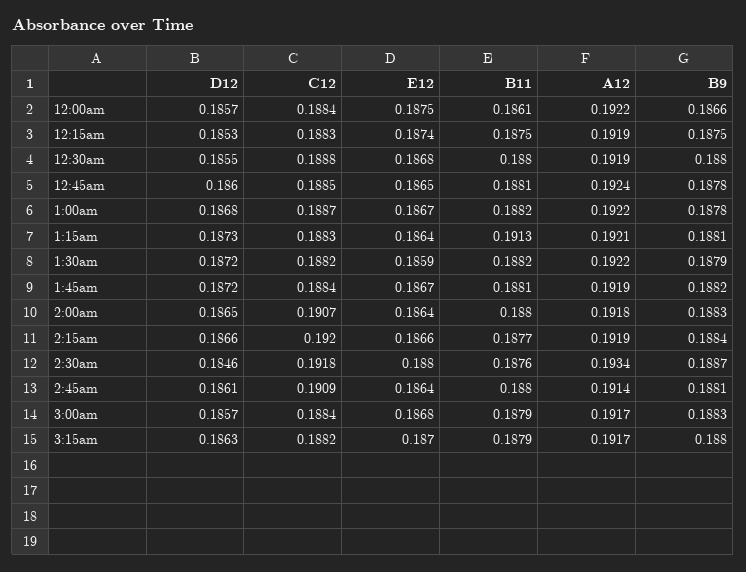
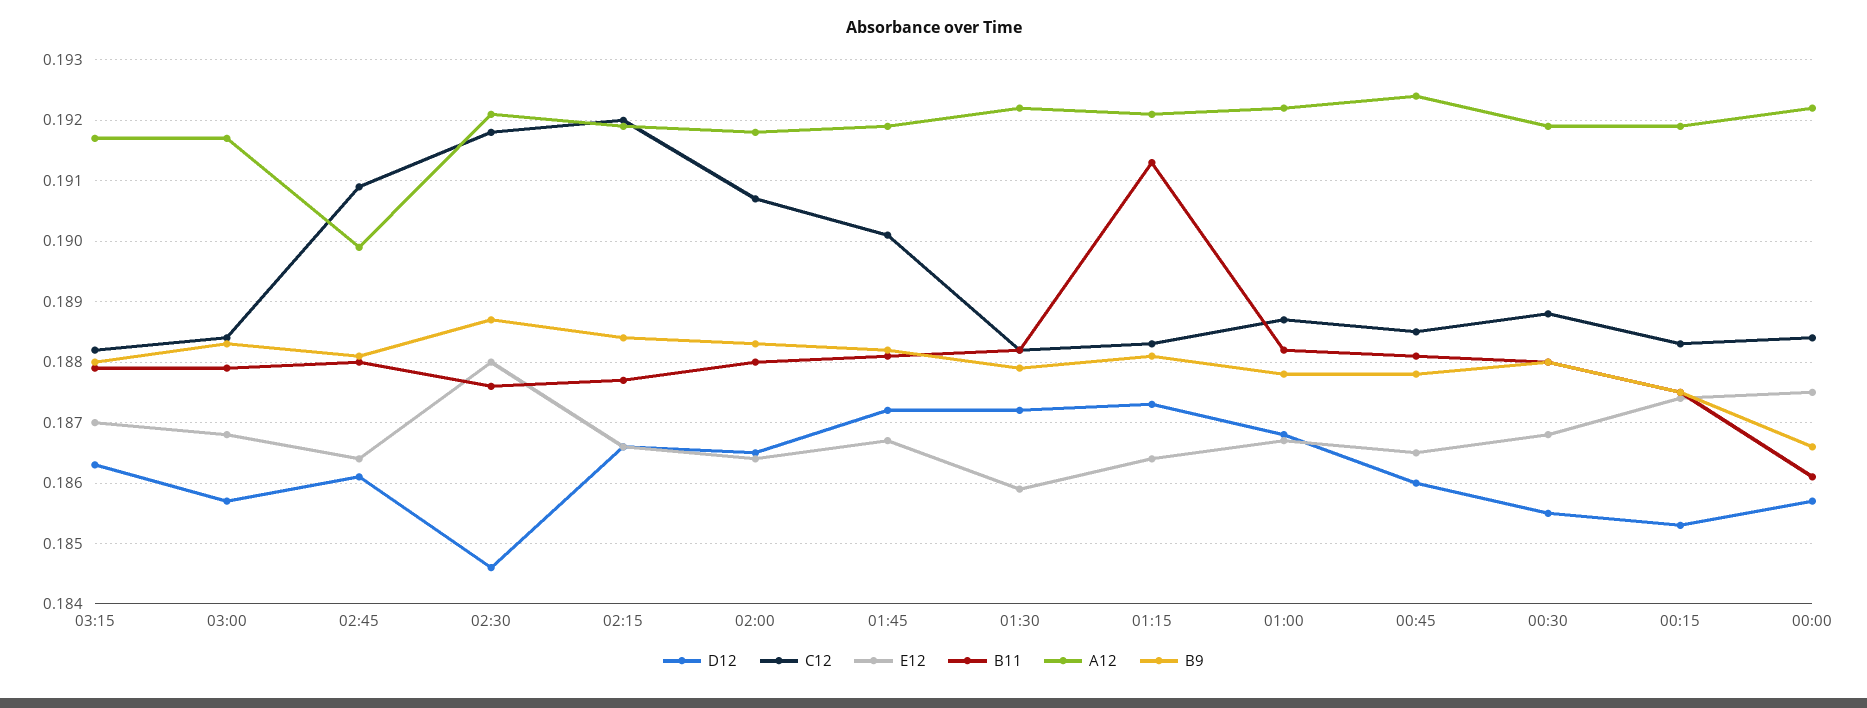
  {
    "D12": {
      "12:00am": 0.1857,
      "12:15am": 0.1853,
      "12:30am": 0.1855,
      "12:45am": 0.186,
      "1:00am": 0.1868,
      "1:15am": 0.1873,
      "1:30am": 0.1872,
      "1:45am": 0.1872,
      "2:00am": 0.1865,
      "2:15am": 0.1866,
      "2:30am": 0.1846,
      "2:45am": 0.1861,
      "3:00am": 0.1857,
      "3:15am": 0.1863
    },
    "C12": {
      "12:00am": 0.1884,
      "12:15am": 0.1883,
      "12:30am": 0.1888,
      "12:45am": 0.1885,
      "1:00am": 0.1887,
      "1:15am": 0.1883,
      "1:30am": 0.1882,
-     "1:45am": 0.1884,
+     "1:45am": 0.1901,
      "2:00am": 0.1907,
      "2:15am": 0.192,
      "2:30am": 0.1918,
      "2:45am": 0.1909,
      "3:00am": 0.1884,
      "3:15am": 0.1882
    },
    "E12": {
      "12:00am": 0.1875,
      "12:15am": 0.1874,
      "12:30am": 0.1868,
      "12:45am": 0.1865,
      "1:00am": 0.1867,
      "1:15am": 0.1864,
      "1:30am": 0.1859,
      "1:45am": 0.1867,
      "2:00am": 0.1864,
      "2:15am": 0.1866,
      "2:30am": 0.188,
      "2:45am": 0.1864,
      "3:00am": 0.1868,
      "3:15am": 0.187
    },
    "B11": {
      "12:00am": 0.1861,
      "12:15am": 0.1875,
      "12:30am": 0.188,
      "12:45am": 0.1881,
      "1:00am": 0.1882,
      "1:15am": 0.1913,
      "1:30am": 0.1882,
      "1:45am": 0.1881,
      "2:00am": 0.188,
      "2:15am": 0.1877,
      "2:30am": 0.1876,
      "2:45am": 0.188,
      "3:00am": 0.1879,
      "3:15am": 0.1879
    },
    "A12": {
      "12:00am": 0.1922,
      "12:15am": 0.1919,
      "12:30am": 0.1919,
      "12:45am": 0.1924,
      "1:00am": 0.1922,
      "1:15am": 0.1921,
      "1:30am": 0.1922,
      "1:45am": 0.1919,
      "2:00am": 0.1918,
      "2:15am": 0.1919,
-     "2:30am": 0.1934,
+     "2:30am": 0.1921,
-     "2:45am": 0.1914,
+     "2:45am": 0.1899,
      "3:00am": 0.1917,
      "3:15am": 0.1917
    },
    "B9": {
      "12:00am": 0.1866,
      "12:15am": 0.1875,
      "12:30am": 0.188,
      "12:45am": 0.1878,
      "1:00am": 0.1878,
      "1:15am": 0.1881,
      "1:30am": 0.1879,
      "1:45am": 0.1882,
      "2:00am": 0.1883,
      "2:15am": 0.1884,
      "2:30am": 0.1887,
      "2:45am": 0.1881,
      "3:00am": 0.1883,
      "3:15am": 0.188
    }
  }

